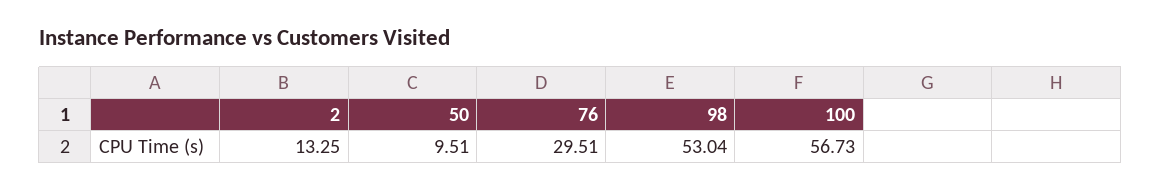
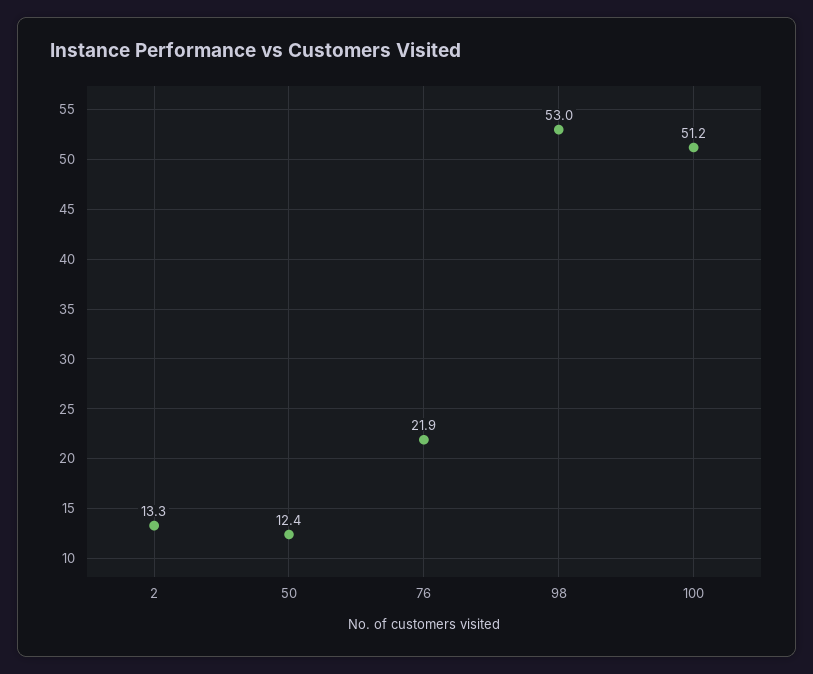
  {
    "2": 13.25,
-   "50": 9.51,
+   "50": 12.4,
-   "76": 29.51,
+   "76": 21.9,
    "98": 53.04,
-   "100": 56.73
+   "100": 51.2
  }

